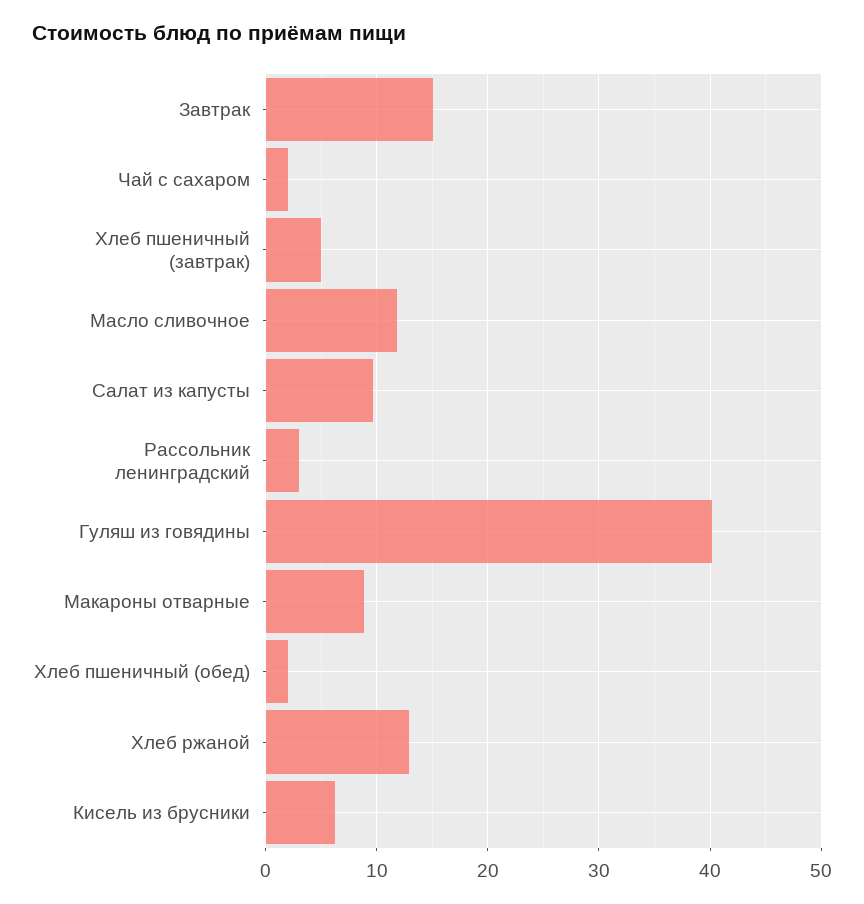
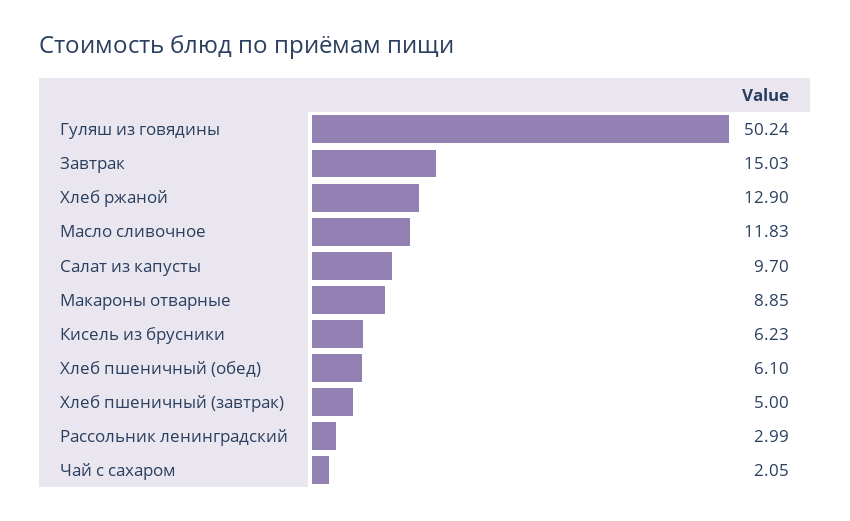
  {
    "Завтрак": 15.03,
    "Чай с сахаром": 2.05,
    "Хлеб пшеничный (завтрак)": 5,
    "Масло сливочное": 11.83,
    "Салат из капусты": 9.7,
    "Рассольник ленинградский": 2.99,
-   "Гуляш из говядины": 40,
+   "Гуляш из говядины": 50.24,
    "Макароны отварные": 8.85,
-   "Хлеб пшеничный (обед)": 2,
+   "Хлеб пшеничный (обед)": 6.1,
    "Хлеб ржаной": 12.9,
    "Кисель из брусники": 6.23
  }

